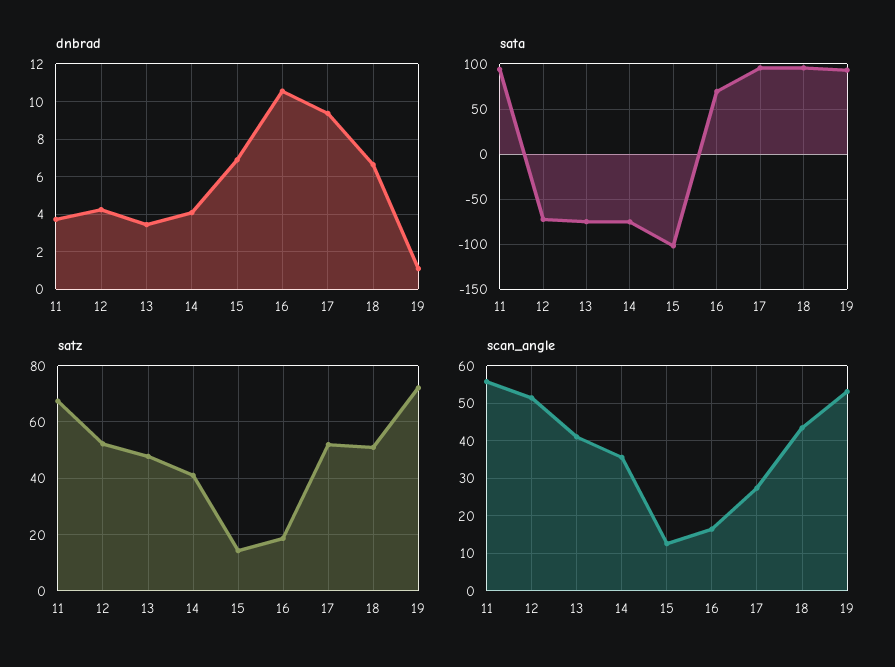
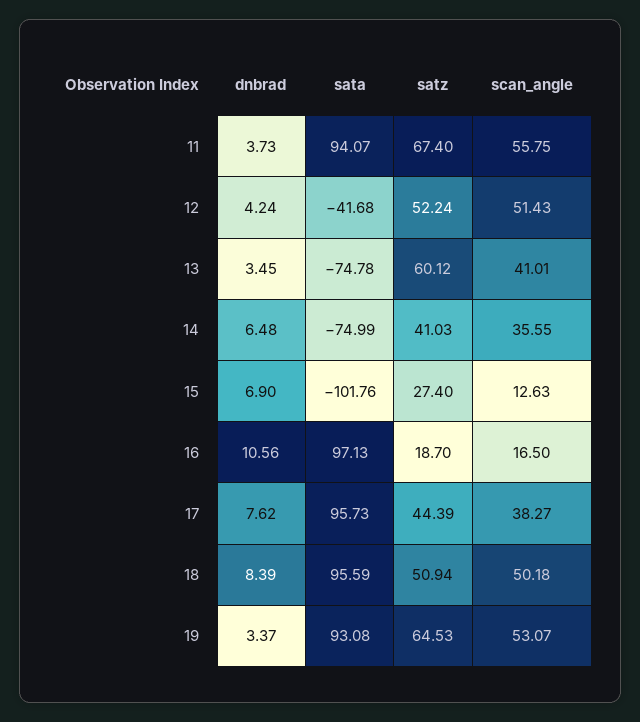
  {
    "dnbrad": {
      "11": 3.73,
      "12": 4.24,
      "13": 3.45,
-     "14": 4,
+     "14": 6.48,
      "15": 6.9,
      "16": 10.56,
-     "17": 9.5,
+     "17": 7.62,
-     "18": 6.5,
+     "18": 8.39,
-     "19": 1
+     "19": 3.37
    },
    "sata": {
      "11": 94.07,
-     "12": -70,
+     "12": -41.68,
      "13": -74.78,
      "14": -74.99,
      "15": -101.76,
-     "16": 70,
+     "16": 97.13,
      "17": 95.73,
      "18": 95.59,
      "19": 93.08
    },
    "satz": {
      "11": 67.4,
      "12": 52.24,
-     "13": 47.5,
+     "13": 60.12,
      "14": 41.03,
-     "15": 15,
+     "15": 27.4,
      "16": 18.7,
-     "17": 52.5,
+     "17": 44.39,
      "18": 50.94,
-     "19": 72.5
+     "19": 64.53
    },
    "scan_angle": {
      "11": 55.75,
      "12": 51.43,
      "13": 41.01,
      "14": 35.55,
      "15": 12.63,
      "16": 16.5,
-     "17": 28,
+     "17": 38.27,
-     "18": 44,
+     "18": 50.18,
      "19": 53.07
    }
  }

